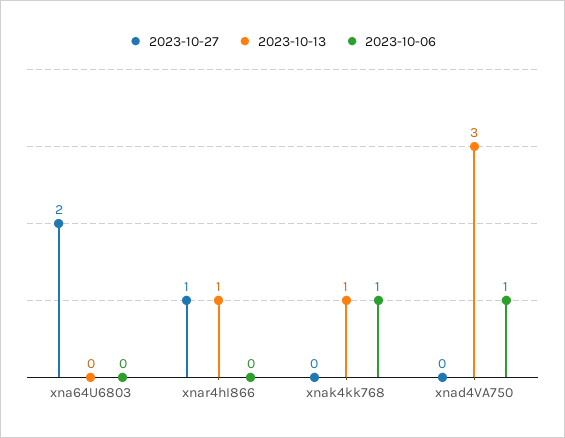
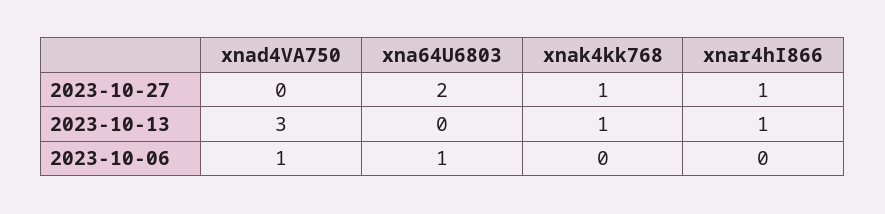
  {
    "2023-10-27": {
      "xna64U6803": 2,
      "xnar4hI866": 1,
-     "xnak4kk768": 0,
+     "xnak4kk768": 1,
      "xnad4VA750": 0
    },
    "2023-10-13": {
      "xna64U6803": 0,
      "xnar4hI866": 1,
      "xnak4kk768": 1,
      "xnad4VA750": 3
    },
    "2023-10-06": {
-     "xna64U6803": 0,
+     "xna64U6803": 1,
      "xnar4hI866": 0,
-     "xnak4kk768": 1,
+     "xnak4kk768": 0,
      "xnad4VA750": 1
    }
  }

